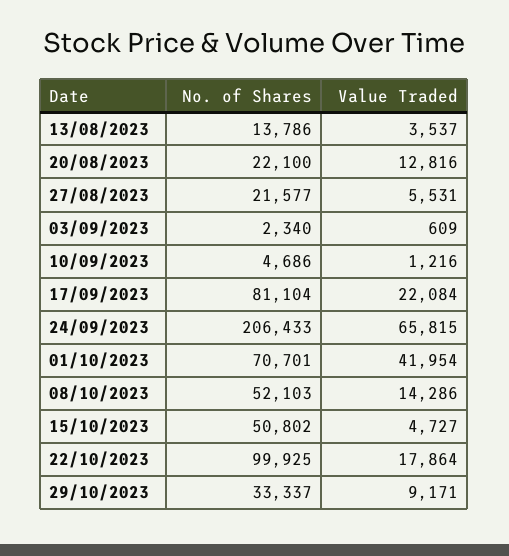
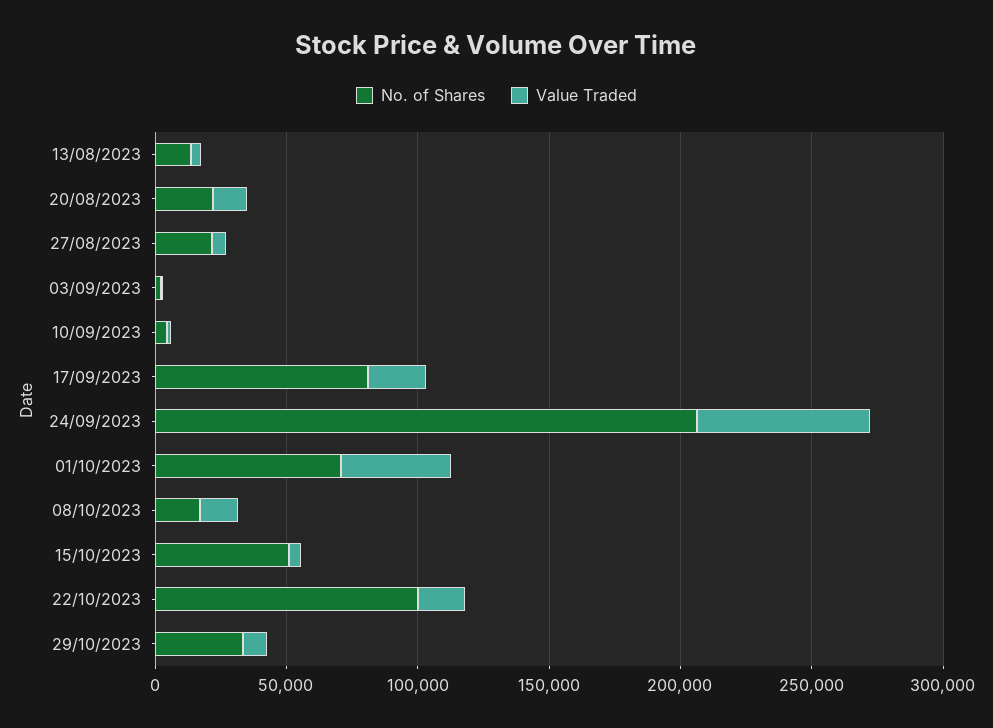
  {
    "No. of Shares": {
      "13/08/2023": 13786,
      "20/08/2023": 22100,
      "27/08/2023": 21577,
      "03/09/2023": 2340,
      "10/09/2023": 4686,
      "17/09/2023": 81104,
      "24/09/2023": 206433,
      "01/10/2023": 70701,
-     "08/10/2023": 52103,
+     "08/10/2023": 20000,
      "15/10/2023": 50802,
      "22/10/2023": 99925,
      "29/10/2023": 33337
    },
    "Value Traded": {
      "13/08/2023": 3537,
      "20/08/2023": 12816,
      "27/08/2023": 5531,
      "03/09/2023": 609,
      "10/09/2023": 1216,
      "17/09/2023": 22084,
      "24/09/2023": 65815,
      "01/10/2023": 41954,
      "08/10/2023": 14286,
      "15/10/2023": 4727,
      "22/10/2023": 17864,
      "29/10/2023": 9171
    }
  }

